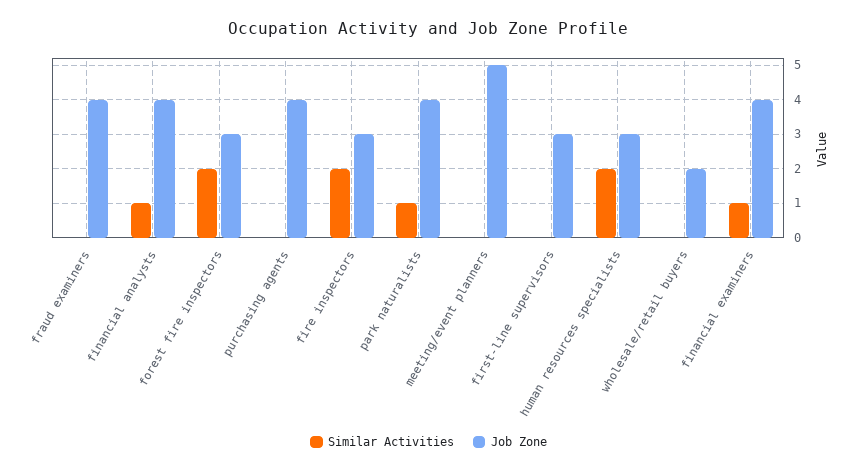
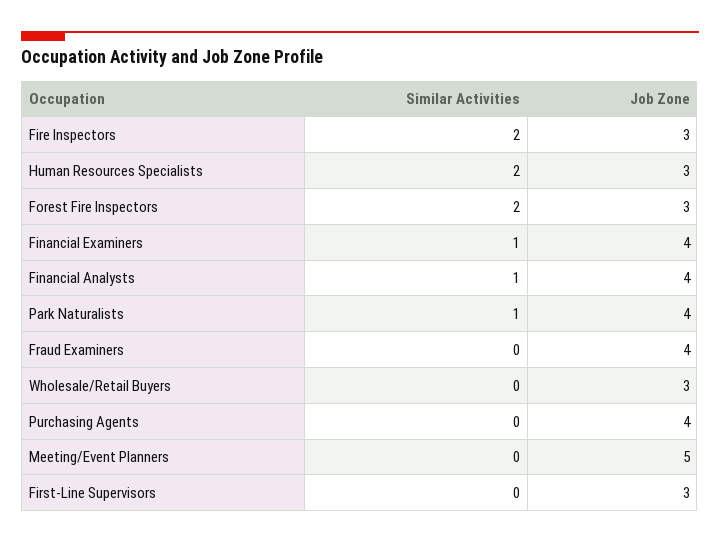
  {
    "Similar Activities": {
      "fraud examiners": 0,
      "financial analysts": 1,
      "forest fire inspectors": 2,
      "purchasing agents": 0,
      "fire inspectors": 2,
      "park naturalists": 1,
      "meeting/event planners": 0,
      "first-line supervisors": 0,
      "human resources specialists": 2,
      "wholesale/retail buyers": 0,
      "financial examiners": 1
    },
    "Job Zone": {
      "fraud examiners": 4,
      "financial analysts": 4,
      "forest fire inspectors": 3,
      "purchasing agents": 4,
      "fire inspectors": 3,
      "park naturalists": 4,
      "meeting/event planners": 5,
      "first-line supervisors": 3,
      "human resources specialists": 3,
-     "wholesale/retail buyers": 2,
+     "wholesale/retail buyers": 3,
      "financial examiners": 4
    }
  }

